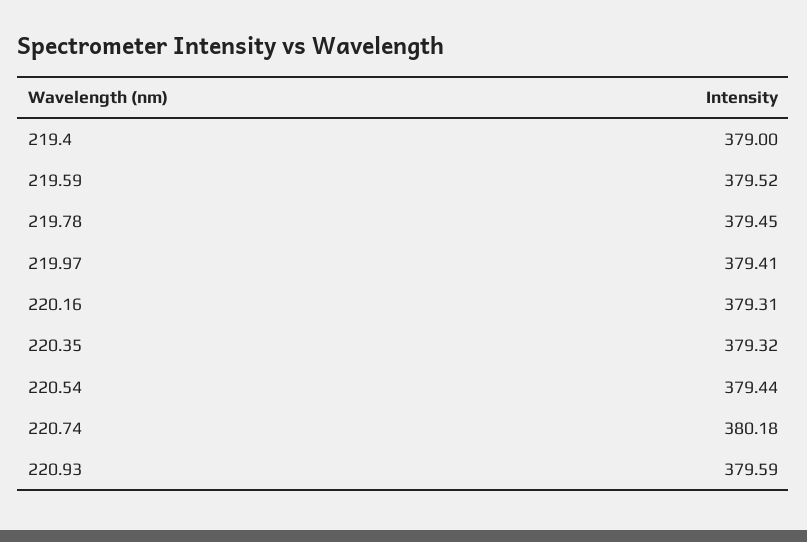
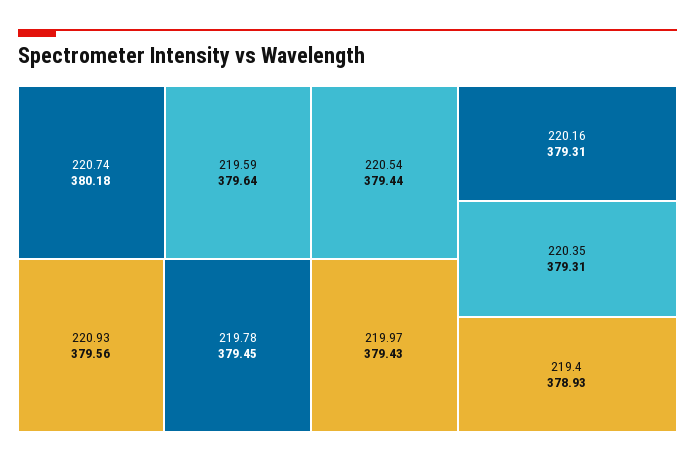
  {
-   "219.4": 379,
+   "219.4": 378.93,
-   "219.59": 379.52,
+   "219.59": 379.64,
    "219.78": 379.45,
-   "219.97": 379.41,
+   "219.97": 379.43,
    "220.16": 379.31,
-   "220.35": 379.32,
+   "220.35": 379.31,
    "220.54": 379.44,
    "220.74": 380.18,
-   "220.93": 379.59
+   "220.93": 379.56
  }

